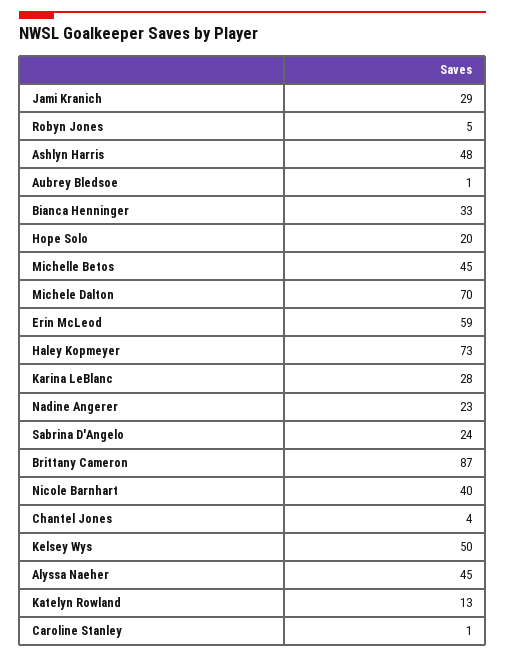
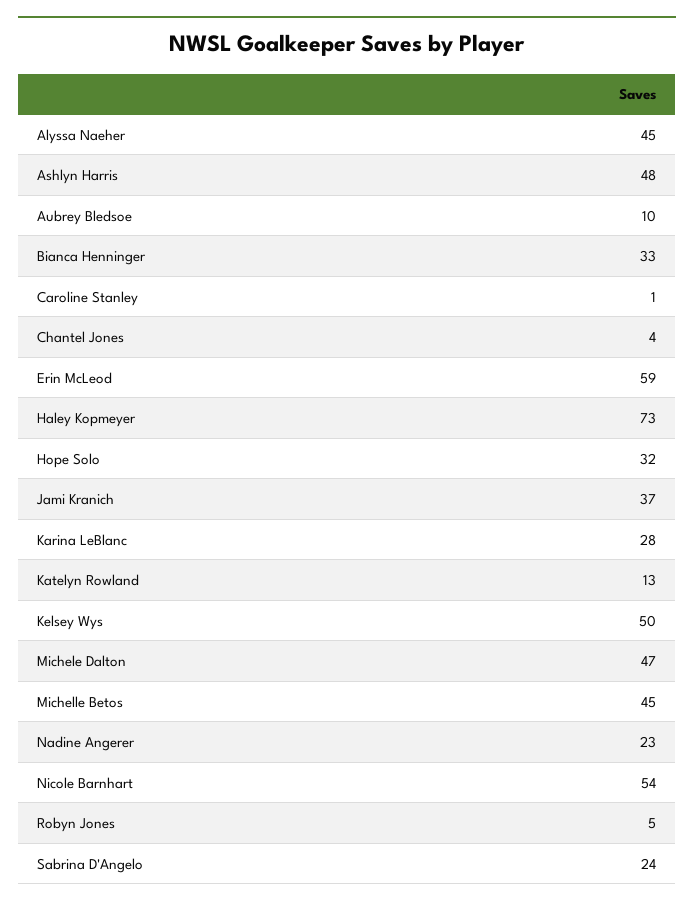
  {
-   "Jami Kranich": 29,
+   "Jami Kranich": 37,
    "Robyn Jones": 5,
    "Ashlyn Harris": 48,
-   "Aubrey Bledsoe": 1,
+   "Aubrey Bledsoe": 10,
    "Bianca Henninger": 33,
-   "Hope Solo": 20,
+   "Hope Solo": 32,
    "Michelle Betos": 45,
-   "Michele Dalton": 70,
+   "Michele Dalton": 47,
    "Erin McLeod": 59,
    "Haley Kopmeyer": 73,
    "Karina LeBlanc": 28,
    "Nadine Angerer": 23,
    "Sabrina D'Angelo": 24,
-   "Brittany Cameron": 87,
-   "Nicole Barnhart": 40,
+   "Nicole Barnhart": 54,
    "Chantel Jones": 4,
    "Kelsey Wys": 50,
    "Alyssa Naeher": 45,
    "Katelyn Rowland": 13,
    "Caroline Stanley": 1
  }

